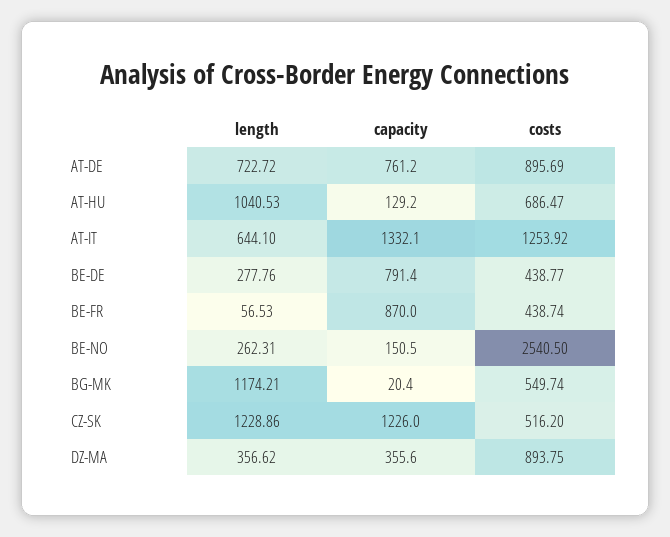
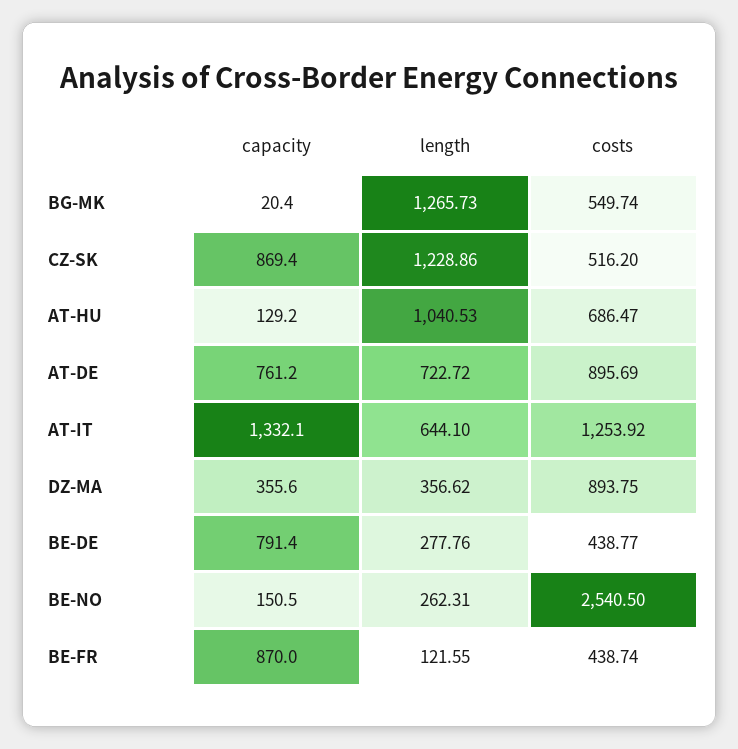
  {
    "length": {
      "AT-DE": 722.72,
      "AT-HU": 1040.53,
      "AT-IT": 644.1,
      "BE-DE": 277.76,
-     "BE-FR": 56.53,
+     "BE-FR": 121.55,
      "BE-NO": 262.31,
-     "BG-MK": 1174.21,
+     "BG-MK": 1265.73,
      "CZ-SK": 1228.86,
      "DZ-MA": 356.62
    },
    "capacity": {
      "AT-DE": 761.2,
      "AT-HU": 129.2,
      "AT-IT": 1332.1,
      "BE-DE": 791.4,
      "BE-FR": 870,
      "BE-NO": 150.5,
      "BG-MK": 20.4,
-     "CZ-SK": 1226,
+     "CZ-SK": 869.4,
      "DZ-MA": 355.6
    },
    "costs": {
      "AT-DE": 895.69,
      "AT-HU": 686.47,
      "AT-IT": 1253.92,
      "BE-DE": 438.77,
      "BE-FR": 438.74,
      "BE-NO": 2540.5,
      "BG-MK": 549.74,
      "CZ-SK": 516.2,
      "DZ-MA": 893.75
    }
  }

